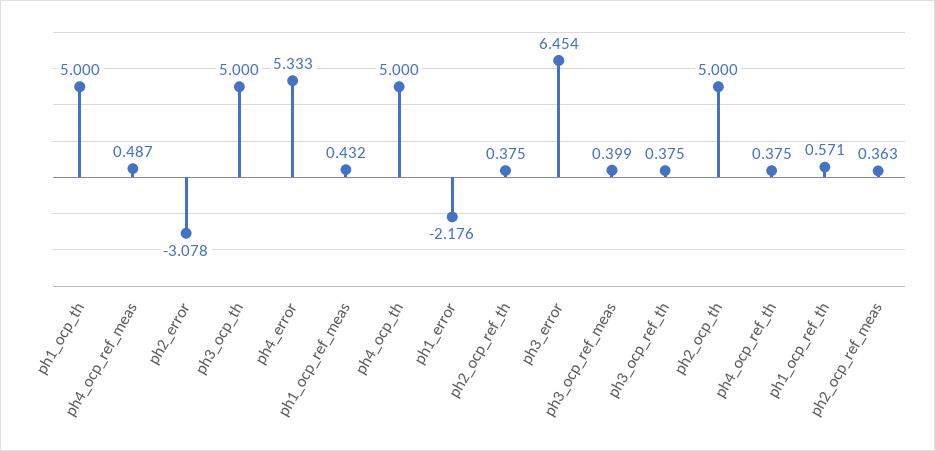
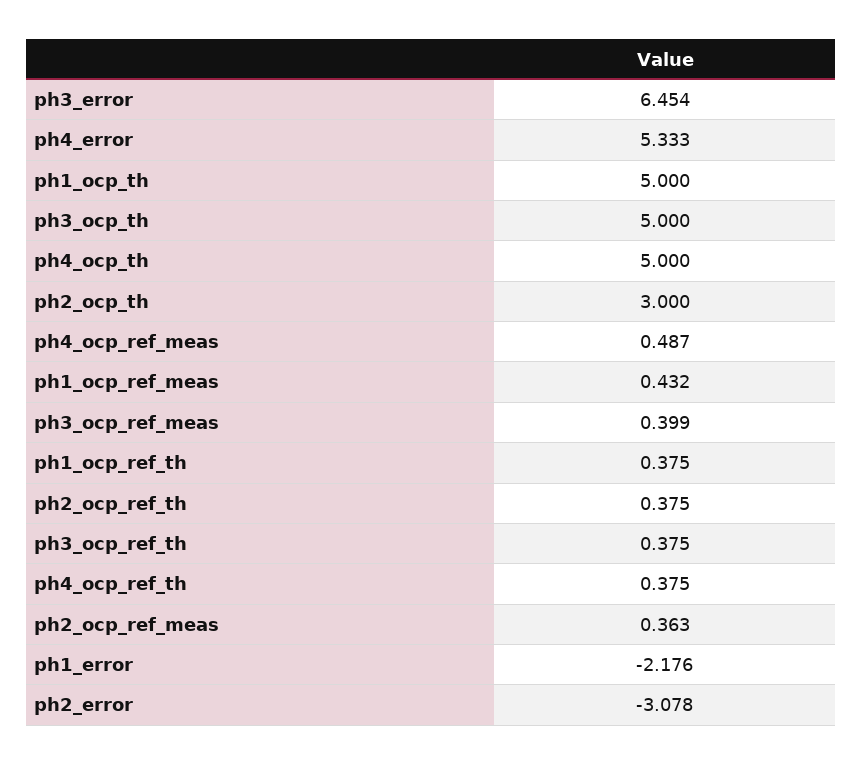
  {
    "ph1_ocp_th": 5,
    "ph4_ocp_ref_meas": 0.487,
    "ph2_error": -3.078,
    "ph3_ocp_th": 5,
    "ph4_error": 5.333,
    "ph1_ocp_ref_meas": 0.432,
    "ph4_ocp_th": 5,
    "ph1_error": -2.176,
    "ph2_ocp_ref_th": 0.375,
    "ph3_error": 6.454,
    "ph3_ocp_ref_meas": 0.399,
    "ph3_ocp_ref_th": 0.375,
-   "ph2_ocp_th": 5,
+   "ph2_ocp_th": 3,
    "ph4_ocp_ref_th": 0.375,
-   "ph1_ocp_ref_th": 0.571,
+   "ph1_ocp_ref_th": 0.375,
    "ph2_ocp_ref_meas": 0.363
  }

